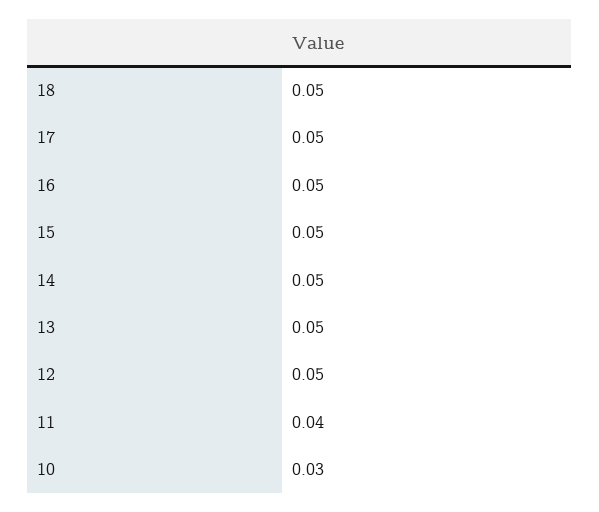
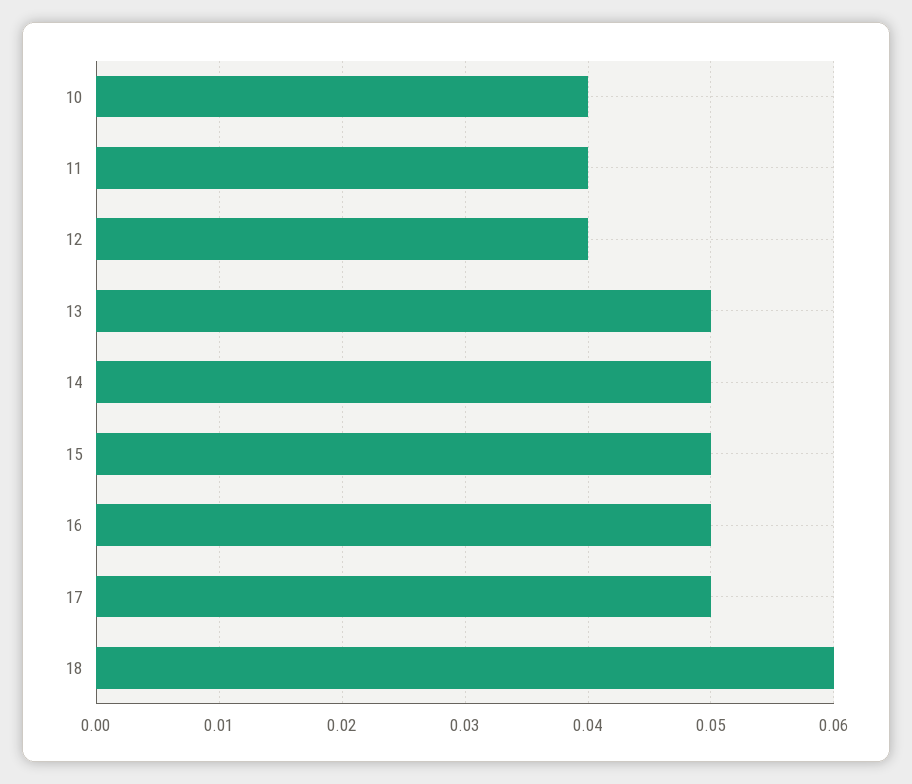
  {
-   "18": 0.05,
+   "18": 0.06,
    "17": 0.05,
    "16": 0.05,
    "15": 0.05,
    "14": 0.05,
    "13": 0.05,
-   "12": 0.05,
+   "12": 0.04,
    "11": 0.04,
-   "10": 0.03
+   "10": 0.04
  }

